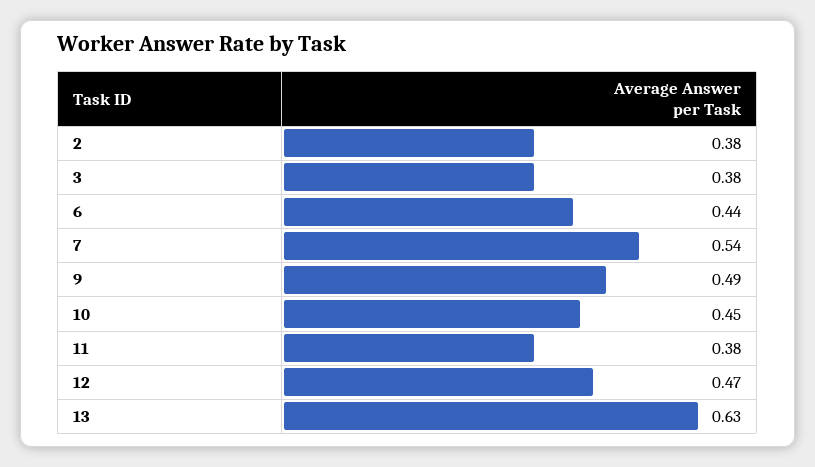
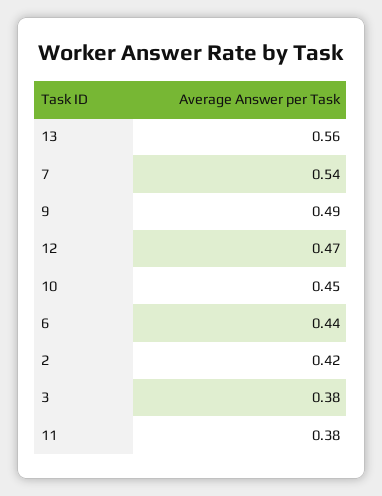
  {
-   "2": 0.38,
+   "2": 0.42,
    "3": 0.38,
    "6": 0.44,
    "7": 0.54,
    "9": 0.49,
    "10": 0.45,
    "11": 0.38,
    "12": 0.47,
-   "13": 0.63
+   "13": 0.56
  }

